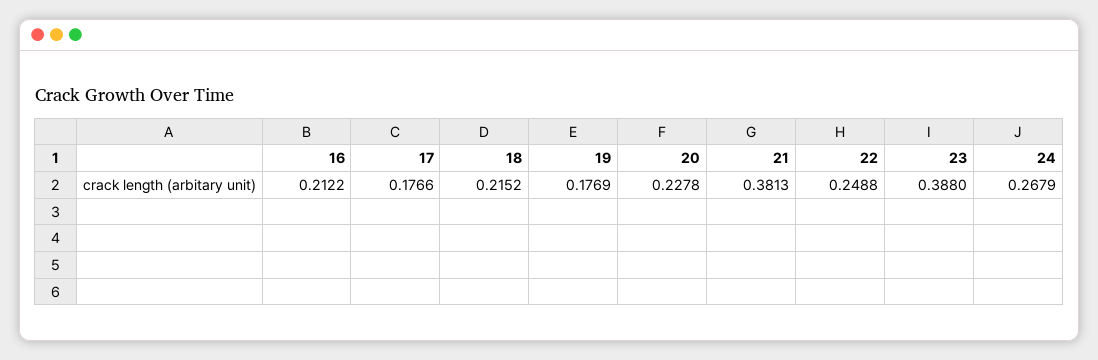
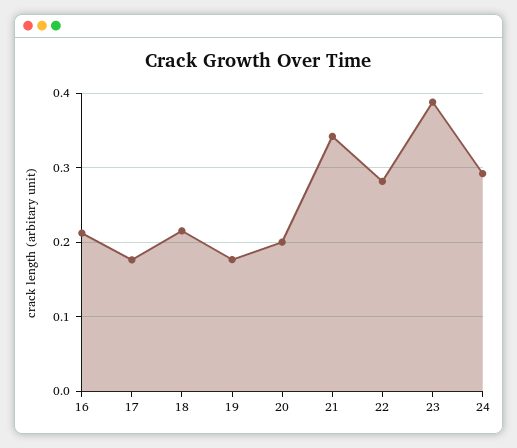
  {
    "16": 0.2122,
    "17": 0.1766,
    "18": 0.2152,
    "19": 0.1769,
-   "20": 0.2278,
+   "20": 0.2,
-   "21": 0.3813,
+   "21": 0.34,
-   "22": 0.2488,
+   "22": 0.28,
    "23": 0.388,
-   "24": 0.2679
+   "24": 0.29
  }

